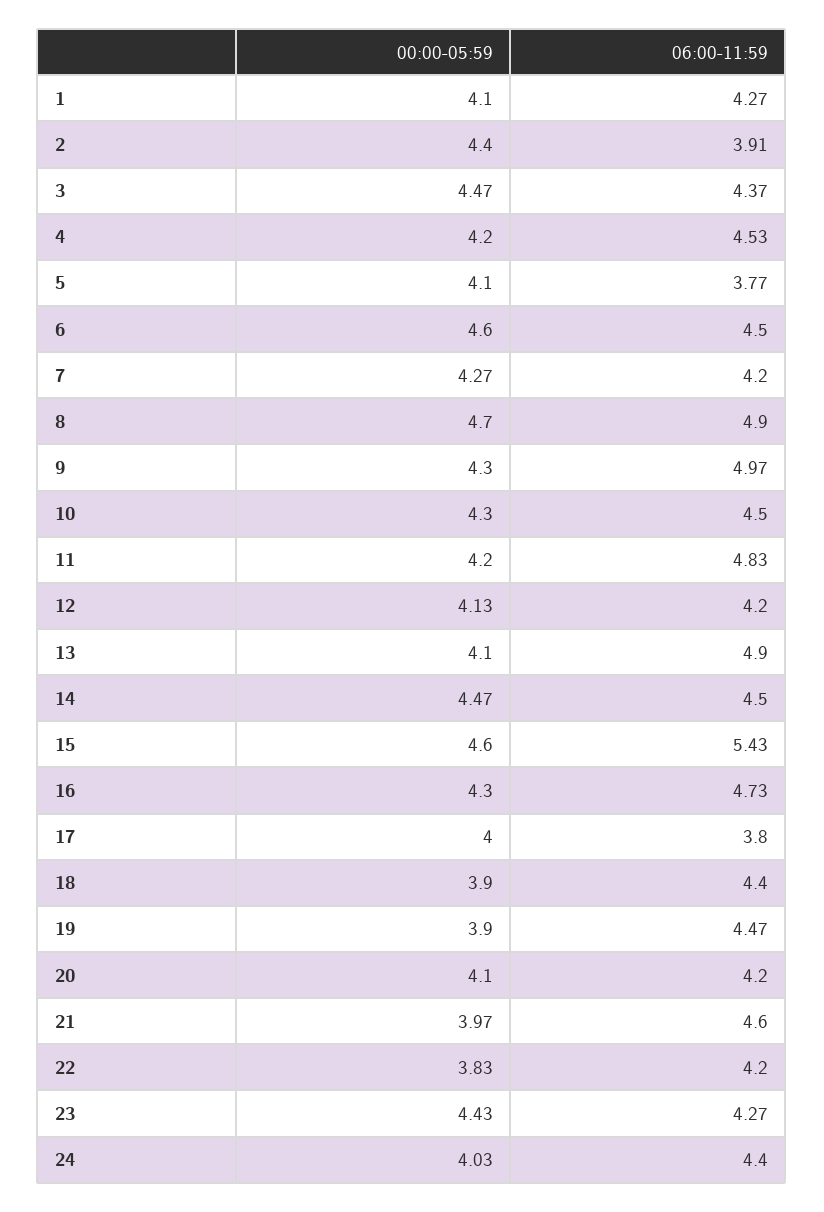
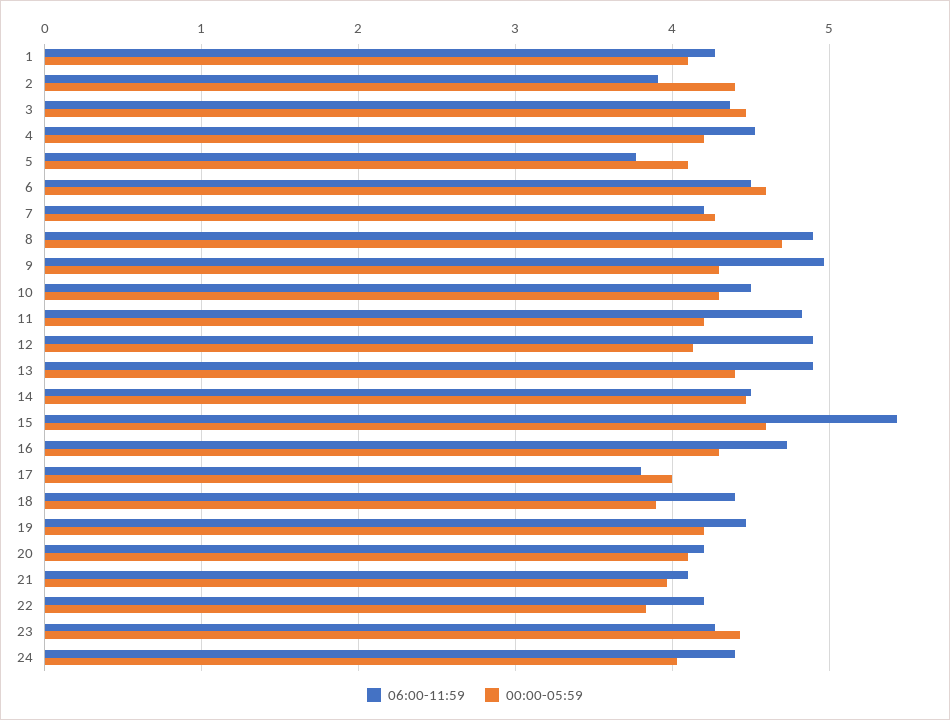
  {
    "00:00-05:59": {
      "1": 4.1,
      "2": 4.4,
      "3": 4.47,
      "4": 4.2,
      "5": 4.1,
      "6": 4.6,
      "7": 4.27,
      "8": 4.7,
      "9": 4.3,
      "10": 4.3,
      "11": 4.2,
      "12": 4.13,
-     "13": 4.1,
+     "13": 4.4,
      "14": 4.47,
      "15": 4.6,
      "16": 4.3,
      "17": 4,
      "18": 3.9,
-     "19": 3.9,
+     "19": 4.2,
      "20": 4.1,
      "21": 3.97,
      "22": 3.83,
      "23": 4.43,
      "24": 4.03
    },
    "06:00-11:59": {
      "1": 4.27,
      "2": 3.91,
      "3": 4.37,
      "4": 4.53,
      "5": 3.77,
      "6": 4.5,
      "7": 4.2,
      "8": 4.9,
      "9": 4.97,
      "10": 4.5,
      "11": 4.83,
-     "12": 4.2,
+     "12": 4.9,
      "13": 4.9,
      "14": 4.5,
      "15": 5.43,
      "16": 4.73,
      "17": 3.8,
      "18": 4.4,
      "19": 4.47,
      "20": 4.2,
-     "21": 4.6,
+     "21": 4.1,
      "22": 4.2,
      "23": 4.27,
      "24": 4.4
    }
  }

